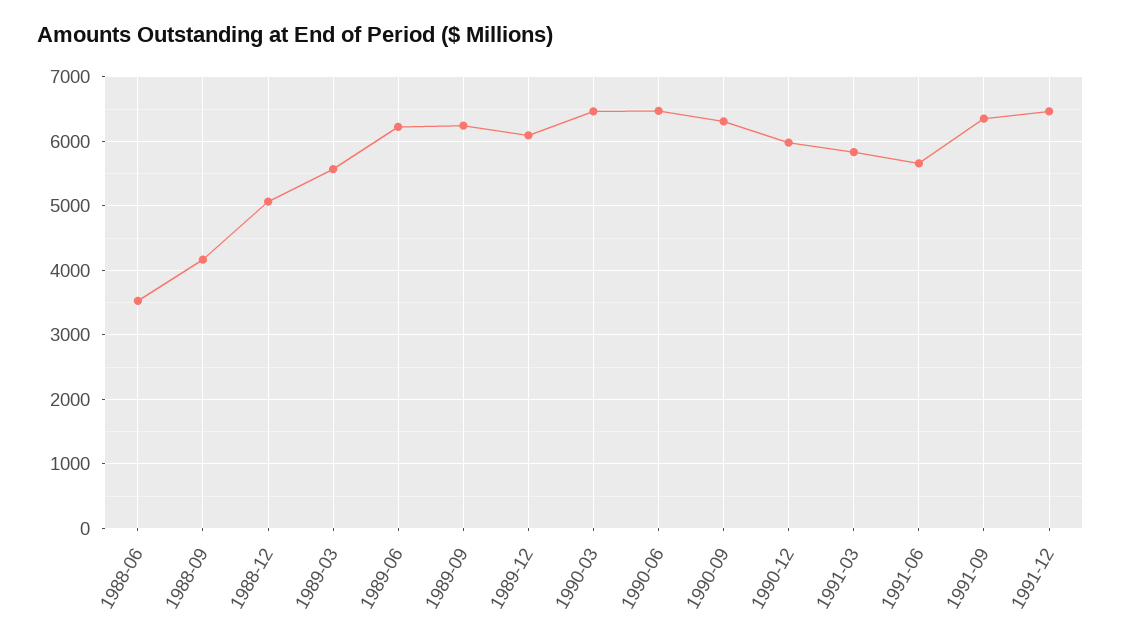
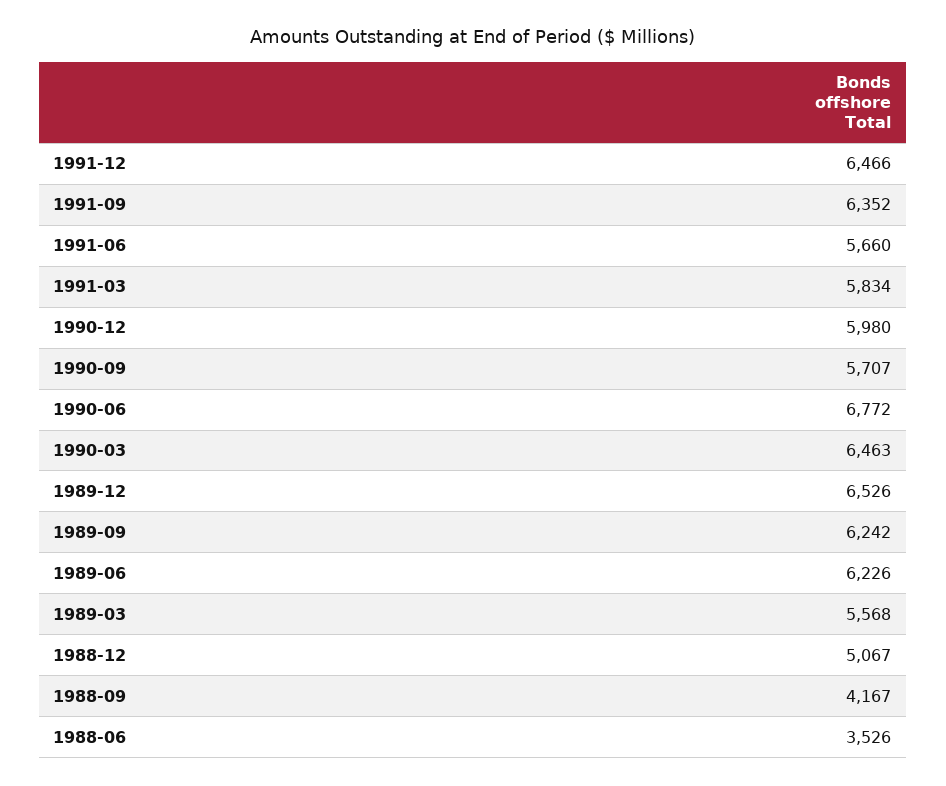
  {
    "1988-06": 3526,
    "1988-09": 4167,
    "1988-12": 5067,
    "1989-03": 5568,
    "1989-06": 6226,
    "1989-09": 6242,
-   "1989-12": 6100,
+   "1989-12": 6526,
    "1990-03": 6463,
-   "1990-06": 6500,
+   "1990-06": 6772,
-   "1990-09": 6300,
+   "1990-09": 5707,
    "1990-12": 5980,
    "1991-03": 5834,
    "1991-06": 5660,
    "1991-09": 6352,
    "1991-12": 6466
  }

